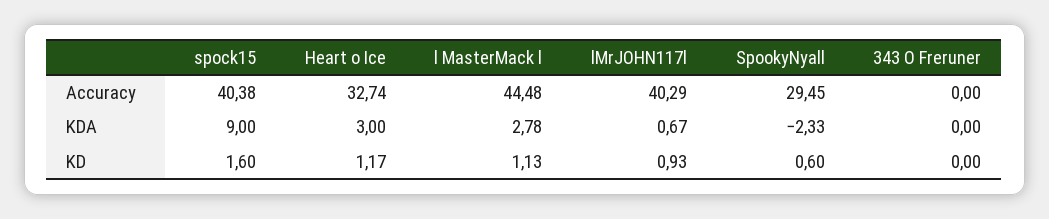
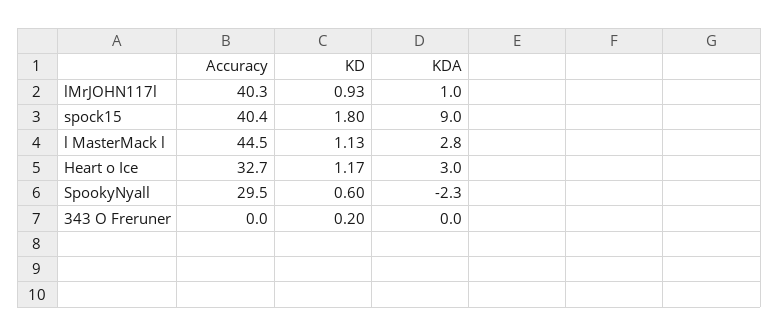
  {
    "spock15": {
      "Accuracy": 40.38,
      "KDA": 9,
-     "KD": 1.6
+     "KD": 1.8
    },
    "Heart o Ice": {
      "Accuracy": 32.74,
      "KDA": 3,
      "KD": 1.17
    },
    "l MasterMack l": {
      "Accuracy": 44.48,
      "KDA": 2.78,
      "KD": 1.13
    },
    "lMrJOHN117l": {
      "Accuracy": 40.29,
-     "KDA": 0.67,
+     "KDA": 1,
      "KD": 0.93
    },
    "SpookyNyall": {
      "Accuracy": 29.45,
      "KDA": -2.33,
      "KD": 0.6
    },
    "343 O Freruner": {
      "Accuracy": 0,
      "KDA": 0,
-     "KD": 0
+     "KD": 0.2
    }
  }

